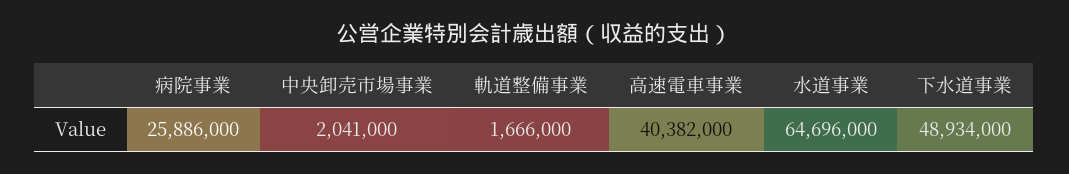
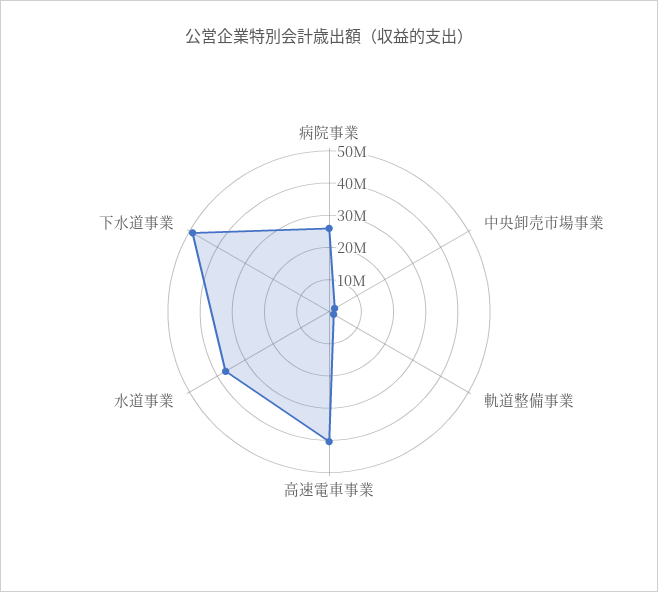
  {
    "病院事業": 25886000,
    "中央卸売市場事業": 2041000,
    "軌道整備事業": 1666000,
    "高速電車事業": 40382000,
-   "水道事業": 64696000,
+   "水道事業": 37500000,
    "下水道事業": 48934000
  }

